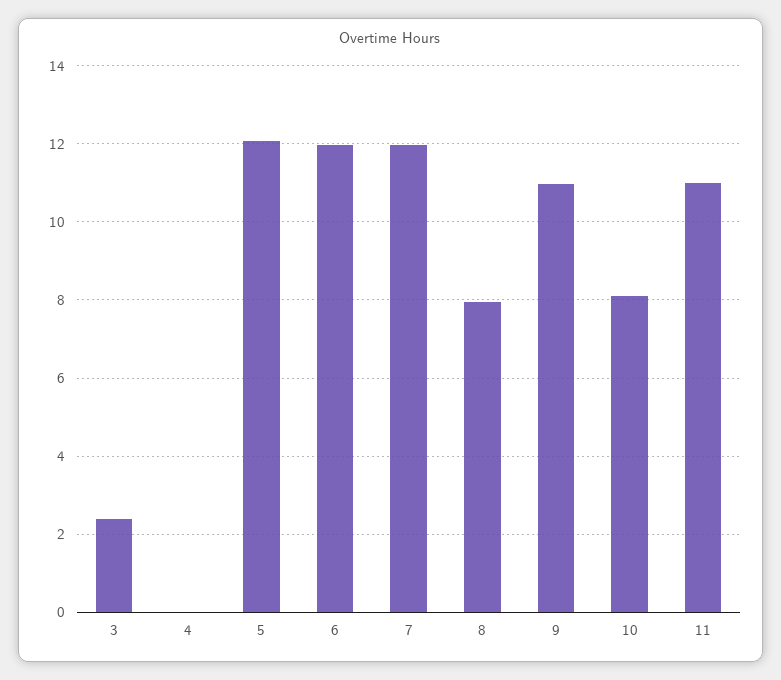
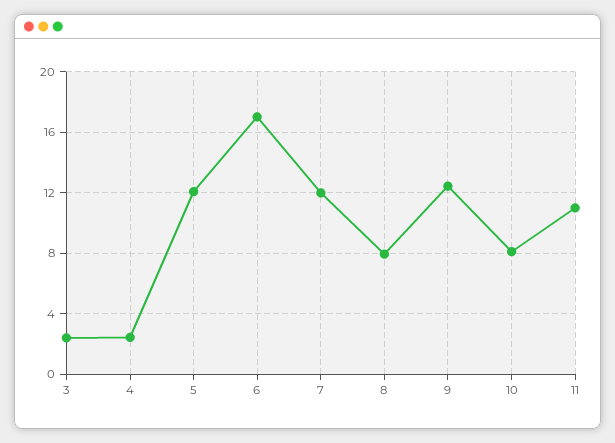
  {
    "3": 2.4,
-   "4": 0,
+   "4": 2.5,
    "5": 12,
-   "6": 12,
+   "6": 17,
    "7": 12,
    "8": 8,
-   "9": 11,
+   "9": 12.5,
    "10": 8.2,
    "11": 11
  }

